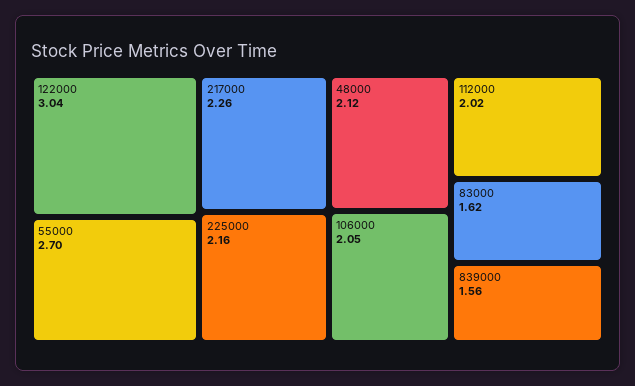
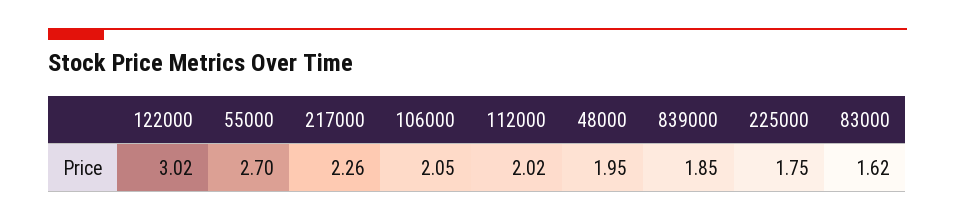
  {
-   "122000": 3.04,
+   "122000": 3.02,
    "55000": 2.7,
    "217000": 2.26,
-   "225000": 2.16,
+   "225000": 1.75,
-   "48000": 2.12,
+   "48000": 1.95,
    "106000": 2.05,
    "112000": 2.02,
    "83000": 1.62,
-   "839000": 1.56
+   "839000": 1.85
  }

